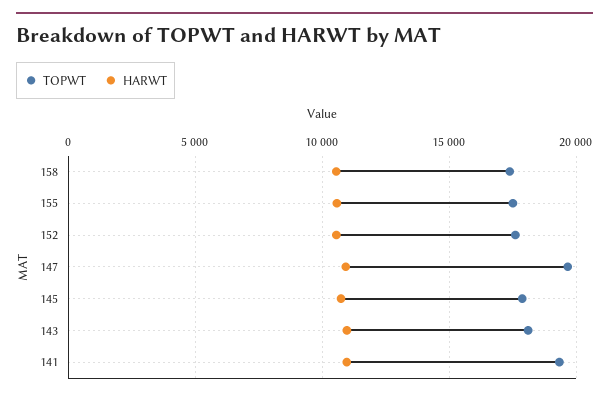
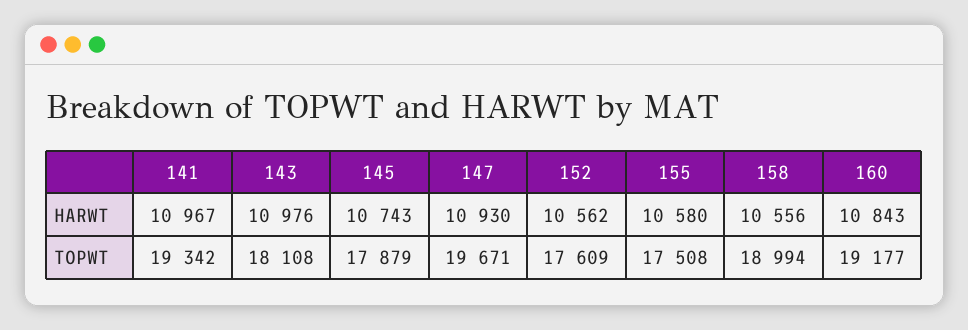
  {
    "TOPWT": {
-     "158": 17500,
+     "158": 18994,
      "155": 17508,
      "152": 17609,
      "147": 19671,
      "145": 17879,
      "143": 18108,
-     "141": 19342
+     "141": 19342,
+     "160": 19177
    },
    "HARWT": {
      "158": 10556,
      "155": 10580,
      "152": 10562,
      "147": 10930,
      "145": 10743,
      "143": 10976,
-     "141": 10967
+     "141": 10967,
+     "160": 10843
    }
  }

